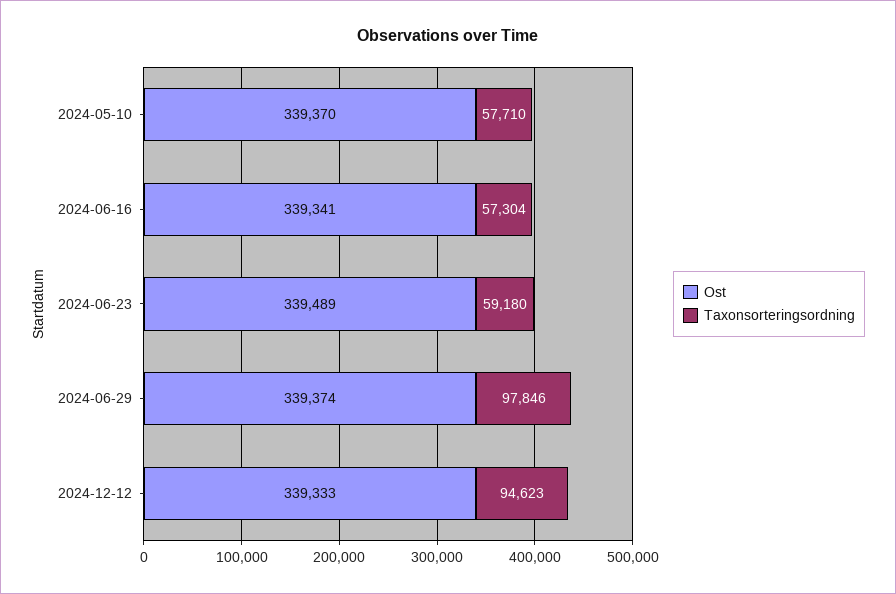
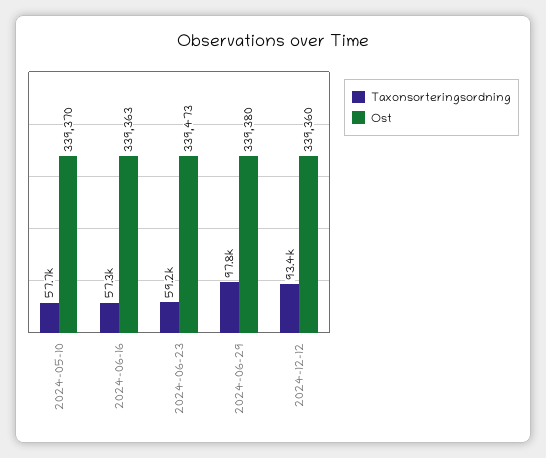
  {
    "Ost": {
      "2024-05-10": 339370,
-     "2024-06-16": 339341,
+     "2024-06-16": 339363,
-     "2024-06-23": 339489,
+     "2024-06-23": 339473,
-     "2024-06-29": 339374,
+     "2024-06-29": 339380,
-     "2024-12-12": 339333
+     "2024-12-12": 339360
    },
    "Taxonsorteringsordning": {
      "2024-05-10": 57710,
      "2024-06-16": 57304,
      "2024-06-23": 59180,
      "2024-06-29": 97846,
-     "2024-12-12": 94623
+     "2024-12-12": 93400
    }
  }

